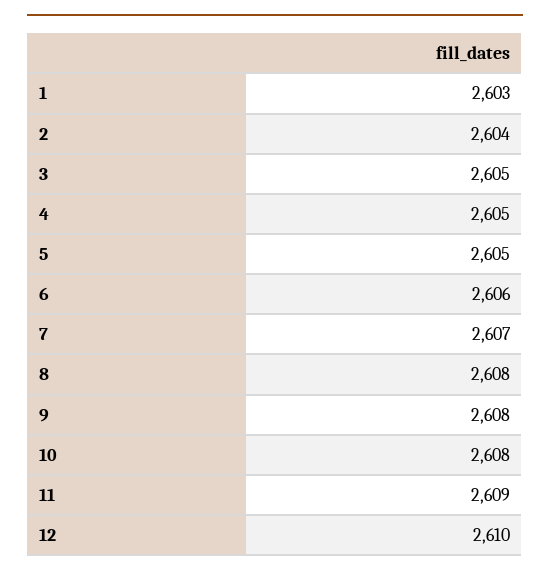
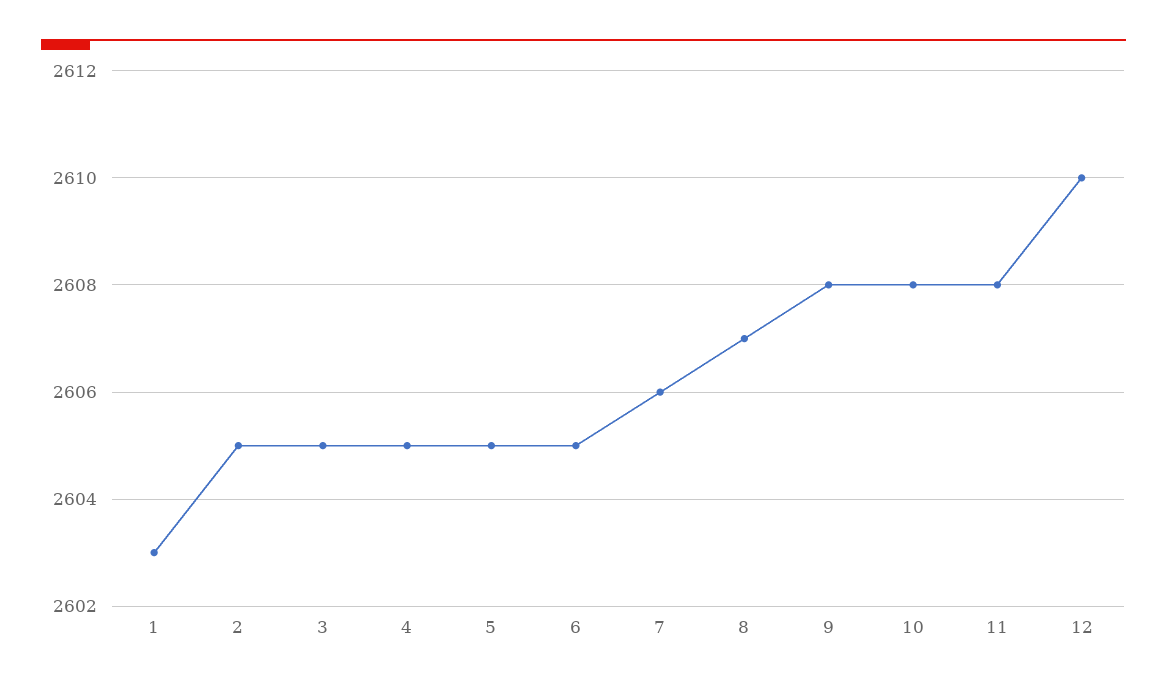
  {
    "1": 2603,
-   "2": 2604,
+   "2": 2605,
    "3": 2605,
    "4": 2605,
    "5": 2605,
-   "6": 2606,
+   "6": 2605,
-   "7": 2607,
+   "7": 2606,
-   "8": 2608,
+   "8": 2607,
    "9": 2608,
    "10": 2608,
-   "11": 2609,
+   "11": 2608,
    "12": 2610
  }

